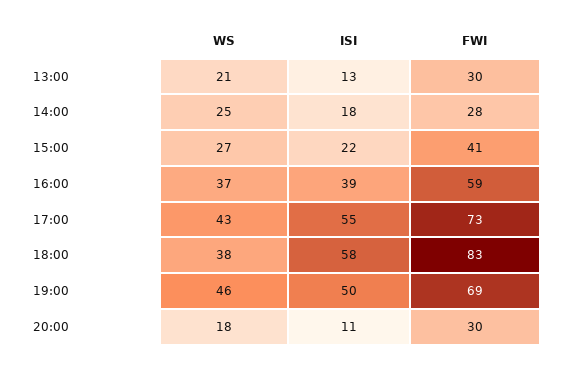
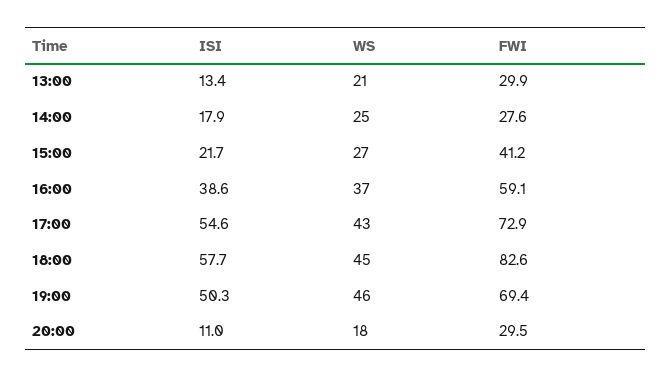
  {
    "WS": {
      "13:00": 21,
      "14:00": 25,
      "15:00": 27,
      "16:00": 37,
      "17:00": 43,
-     "18:00": 38,
+     "18:00": 45,
      "19:00": 46,
      "20:00": 18
    },
    "ISI": {
      "13:00": 13.4,
      "14:00": 17.9,
      "15:00": 21.7,
      "16:00": 38.6,
      "17:00": 54.6,
      "18:00": 57.7,
      "19:00": 50.3,
      "20:00": 11
    },
    "FWI": {
      "13:00": 29.9,
      "14:00": 27.6,
      "15:00": 41.2,
      "16:00": 59.1,
      "17:00": 72.9,
      "18:00": 82.6,
      "19:00": 69.4,
      "20:00": 29.5
    }
  }

